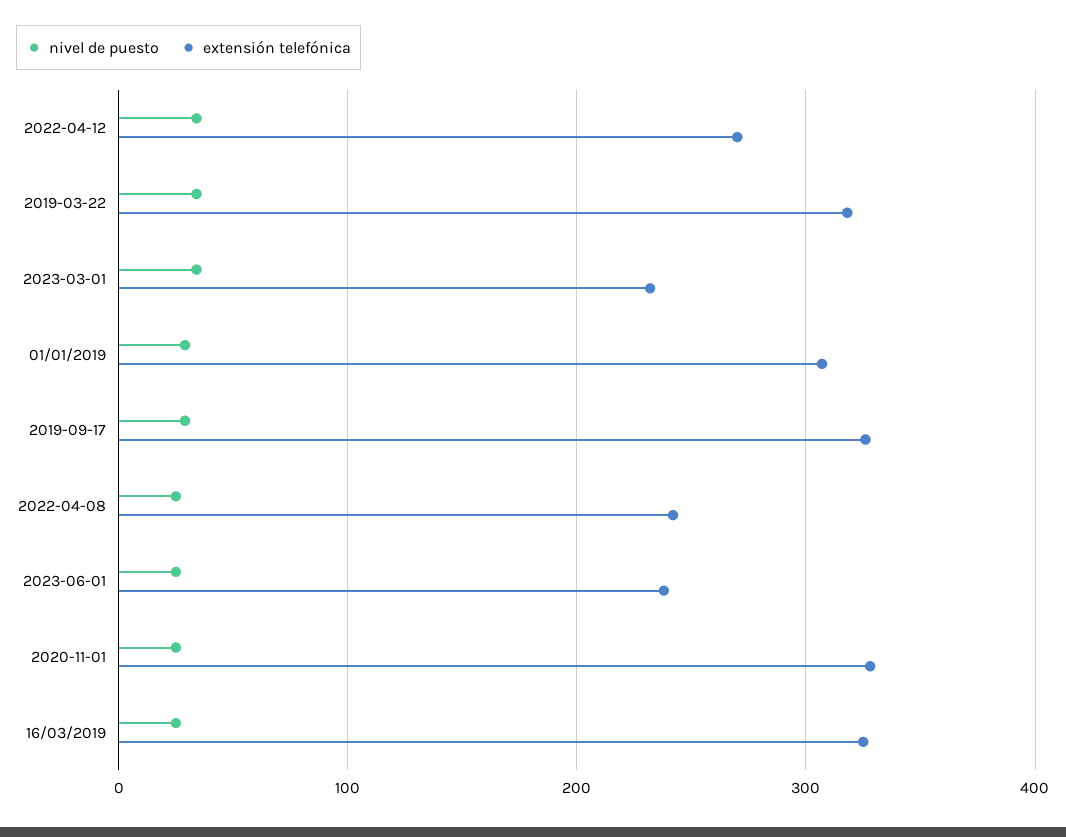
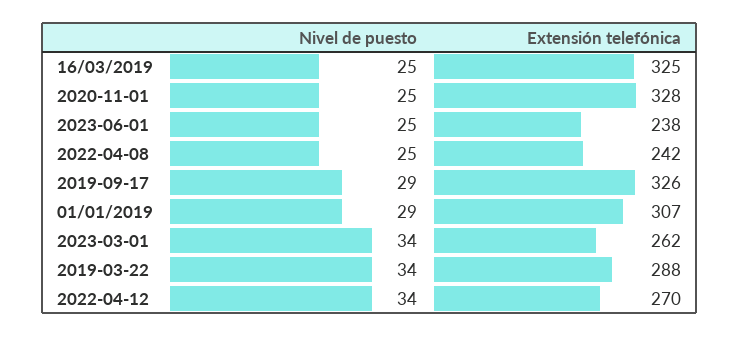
  {
    "nivel de puesto": {
      "2022-04-12": 34,
      "2019-03-22": 34,
      "2023-03-01": 34,
      "01/01/2019": 29,
      "2019-09-17": 29,
      "2022-04-08": 25,
      "2023-06-01": 25,
      "2020-11-01": 25,
      "16/03/2019": 25
    },
    "extensión telefónica": {
      "2022-04-12": 270,
-     "2019-03-22": 320,
+     "2019-03-22": 288,
-     "2023-03-01": 230,
+     "2023-03-01": 262,
      "01/01/2019": 307,
      "2019-09-17": 326,
      "2022-04-08": 242,
      "2023-06-01": 238,
      "2020-11-01": 328,
      "16/03/2019": 325
    }
  }

